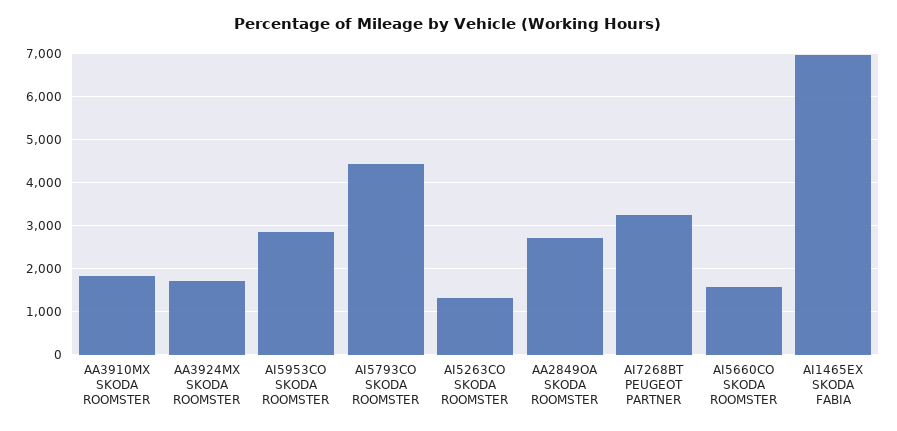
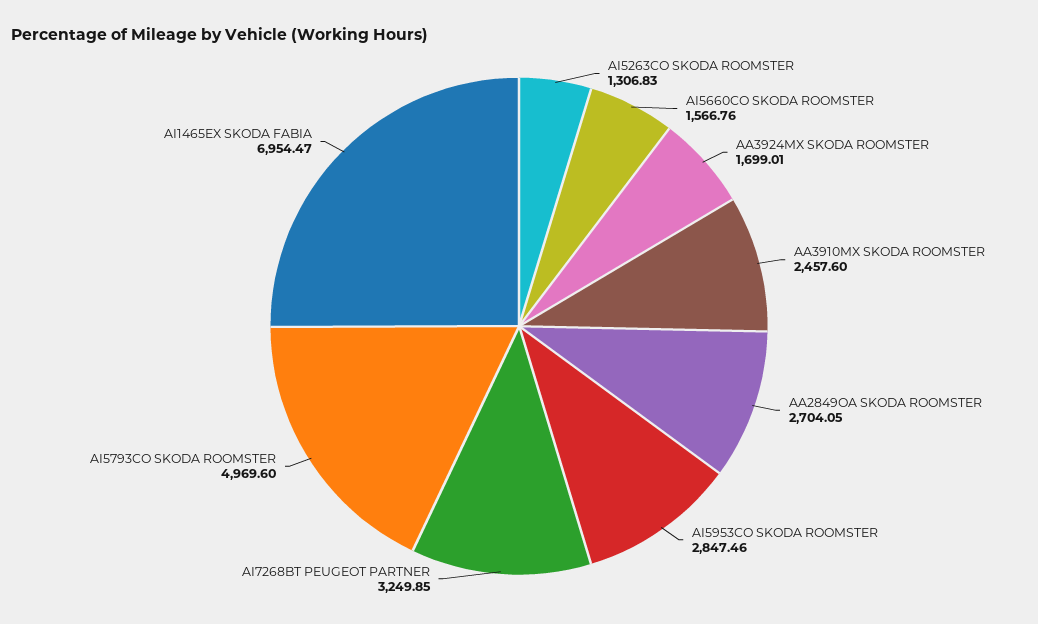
  {
-   "AA3910MX SKODA ROOMSTER": 1800,
+   "AA3910MX SKODA ROOMSTER": 2457.6,
    "AA3924MX SKODA ROOMSTER": 1699.01,
    "AI5953CO SKODA ROOMSTER": 2847.46,
-   "AI5793CO SKODA ROOMSTER": 4400,
+   "AI5793CO SKODA ROOMSTER": 4969.6,
    "AI5263CO SKODA ROOMSTER": 1306.83,
    "AA2849OA SKODA ROOMSTER": 2704.05,
    "AI7268BT PEUGEOT PARTNER": 3249.85,
    "AI5660CO SKODA ROOMSTER": 1566.76,
    "AI1465EX SKODA FABIA": 6954.47
  }

